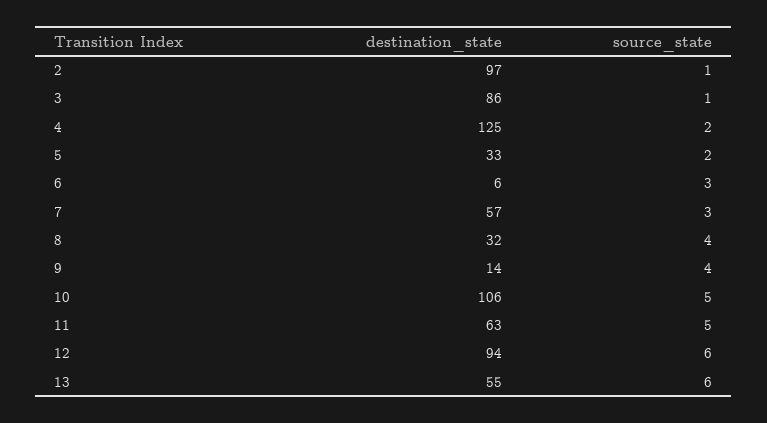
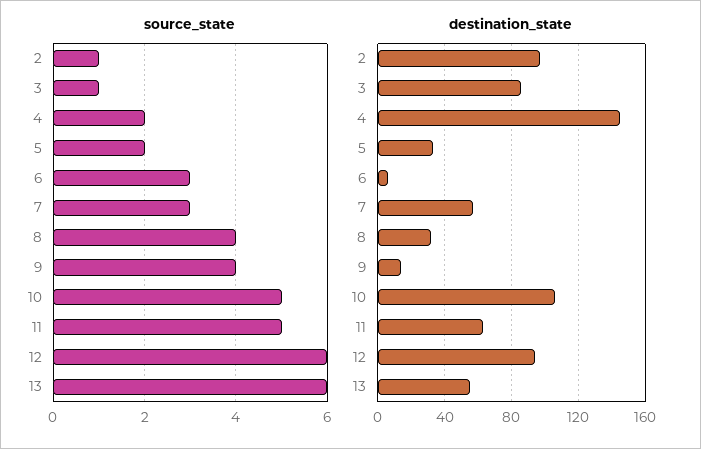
  {
    "destination_state": {
      "2": 97,
      "3": 86,
-     "4": 125,
+     "4": 145,
      "5": 33,
      "6": 6,
      "7": 57,
      "8": 32,
      "9": 14,
      "10": 106,
      "11": 63,
      "12": 94,
      "13": 55
    },
    "source_state": {
      "2": 1,
      "3": 1,
      "4": 2,
      "5": 2,
      "6": 3,
      "7": 3,
      "8": 4,
      "9": 4,
      "10": 5,
      "11": 5,
      "12": 6,
      "13": 6
    }
  }

